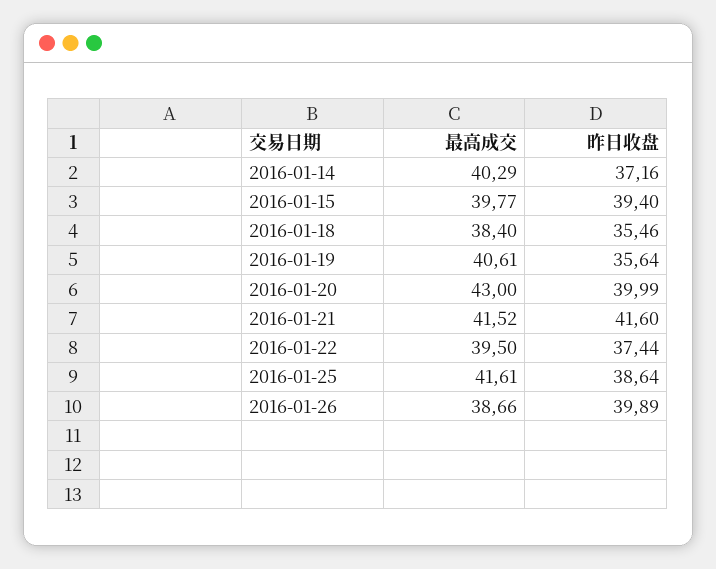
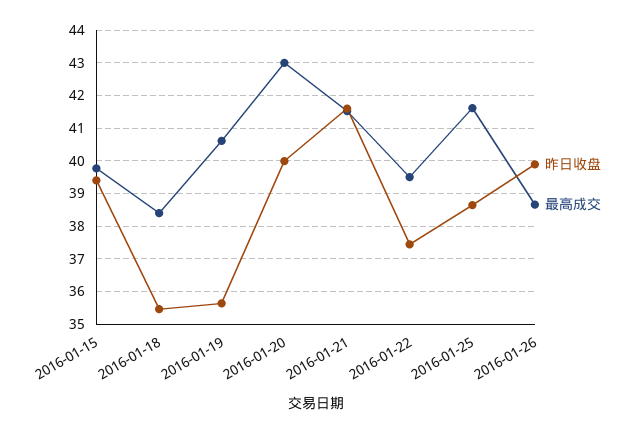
  {
    "最高成交": {
-     "2016-01-14": 40.29,
      "2016-01-15": 39.77,
      "2016-01-18": 38.4,
      "2016-01-19": 40.61,
      "2016-01-20": 43,
      "2016-01-21": 41.52,
      "2016-01-22": 39.5,
      "2016-01-25": 41.61,
      "2016-01-26": 38.66
    },
    "昨日收盘": {
-     "2016-01-14": 37.16,
      "2016-01-15": 39.4,
      "2016-01-18": 35.46,
      "2016-01-19": 35.64,
      "2016-01-20": 39.99,
      "2016-01-21": 41.6,
      "2016-01-22": 37.44,
      "2016-01-25": 38.64,
      "2016-01-26": 39.89
    }
  }

